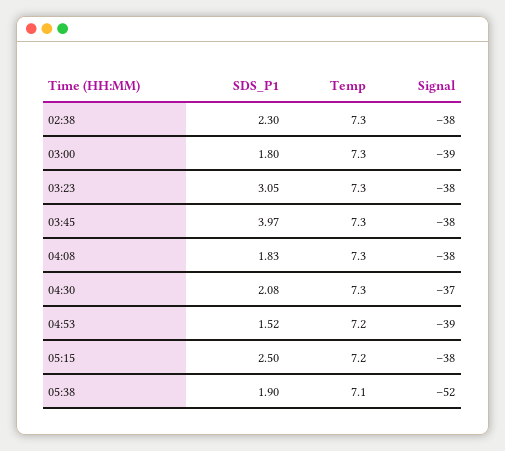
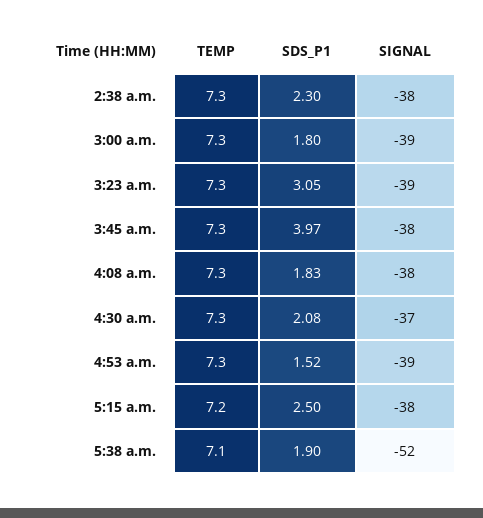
  {
    "SDS_P1": {
      "02:38": 2.3,
      "03:00": 1.8,
      "03:23": 3.05,
      "03:45": 3.97,
      "04:08": 1.83,
      "04:30": 2.08,
      "04:53": 1.52,
      "05:15": 2.5,
      "05:38": 1.9
    },
    "Temp": {
      "02:38": 7.3,
      "03:00": 7.3,
      "03:23": 7.3,
      "03:45": 7.3,
      "04:08": 7.3,
      "04:30": 7.3,
-     "04:53": 7.2,
+     "04:53": 7.3,
      "05:15": 7.2,
      "05:38": 7.1
    },
    "Signal": {
      "02:38": -38,
      "03:00": -39,
-     "03:23": -38,
+     "03:23": -39,
      "03:45": -38,
      "04:08": -38,
      "04:30": -37,
      "04:53": -39,
      "05:15": -38,
      "05:38": -52
    }
  }

